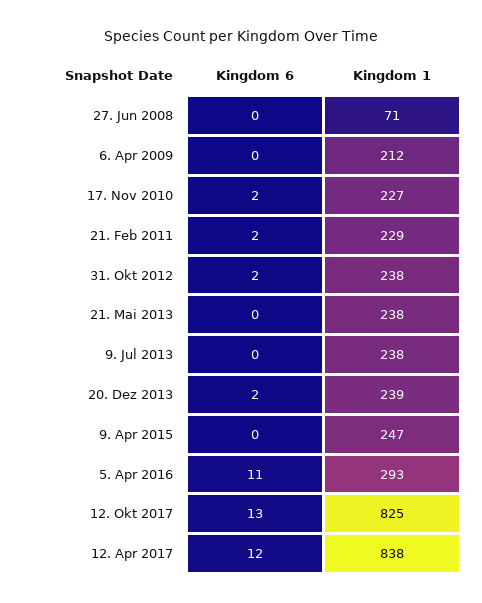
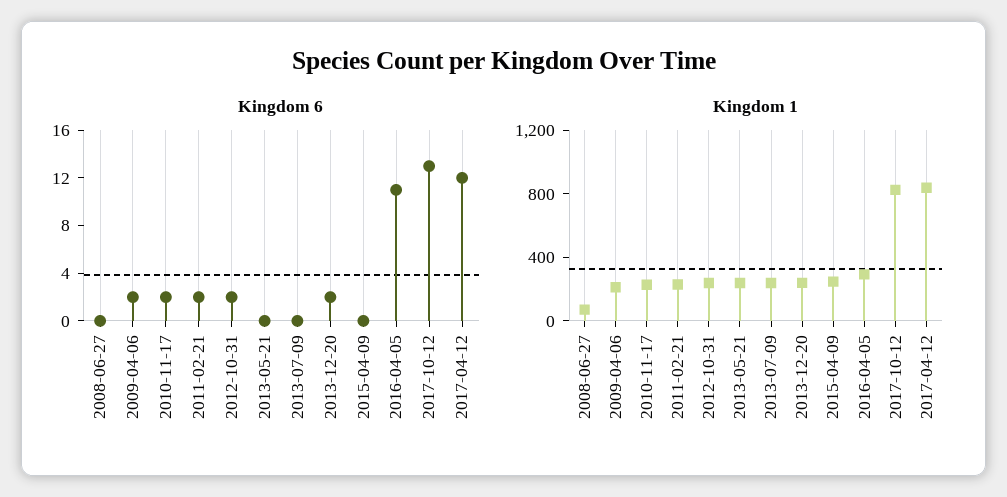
  {
    "Kingdom 6": {
      "27. Jun 2008": 0,
-     "6. Apr 2009": 0,
+     "6. Apr 2009": 2,
      "17. Nov 2010": 2,
      "21. Feb 2011": 2,
      "31. Okt 2012": 2,
      "21. Mai 2013": 0,
      "9. Jul 2013": 0,
      "20. Dez 2013": 2,
      "9. Apr 2015": 0,
      "5. Apr 2016": 11,
      "12. Okt 2017": 13,
      "12. Apr 2017": 12
    },
    "Kingdom 1": {
      "27. Jun 2008": 71,
      "6. Apr 2009": 212,
      "17. Nov 2010": 227,
      "21. Feb 2011": 229,
      "31. Okt 2012": 238,
      "21. Mai 2013": 238,
      "9. Jul 2013": 238,
      "20. Dez 2013": 239,
      "9. Apr 2015": 247,
      "5. Apr 2016": 293,
      "12. Okt 2017": 825,
      "12. Apr 2017": 838
    }
  }

